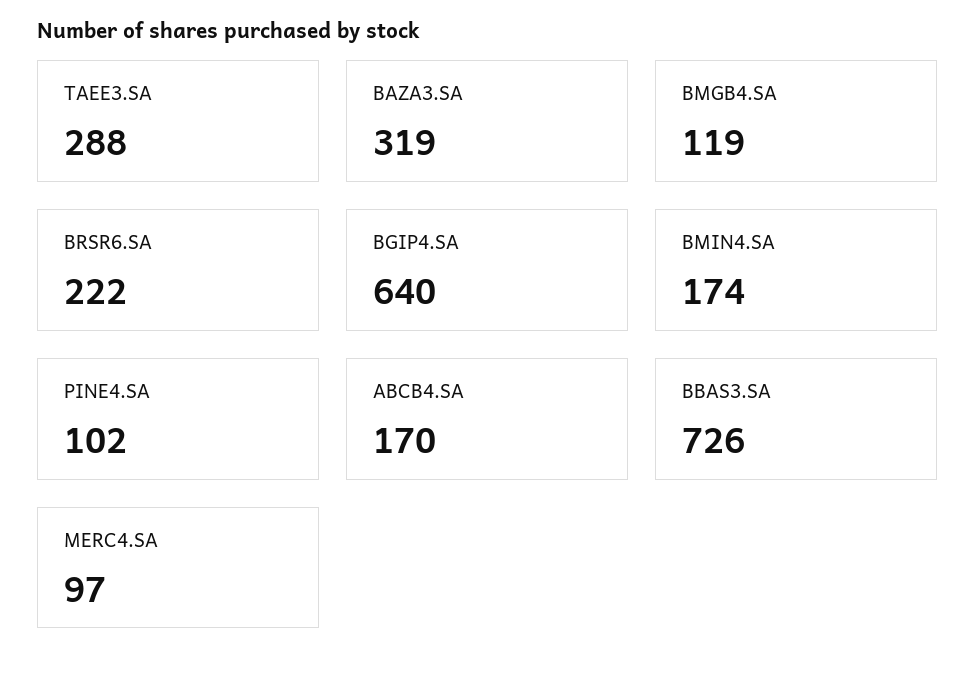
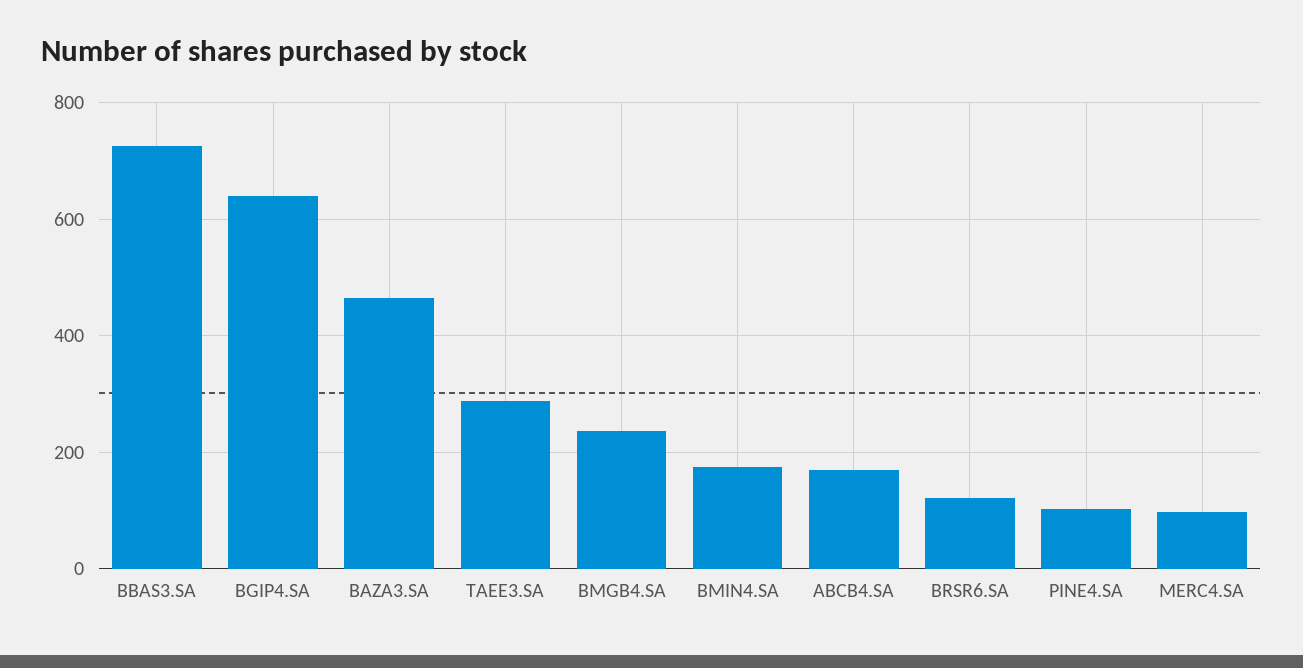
  {
    "TAEE3.SA": 288,
-   "BAZA3.SA": 319,
+   "BAZA3.SA": 460,
-   "BMGB4.SA": 119,
+   "BMGB4.SA": 240,
-   "BRSR6.SA": 222,
+   "BRSR6.SA": 120,
    "BGIP4.SA": 640,
    "BMIN4.SA": 174,
    "PINE4.SA": 102,
    "ABCB4.SA": 170,
    "BBAS3.SA": 726,
    "MERC4.SA": 97
  }

